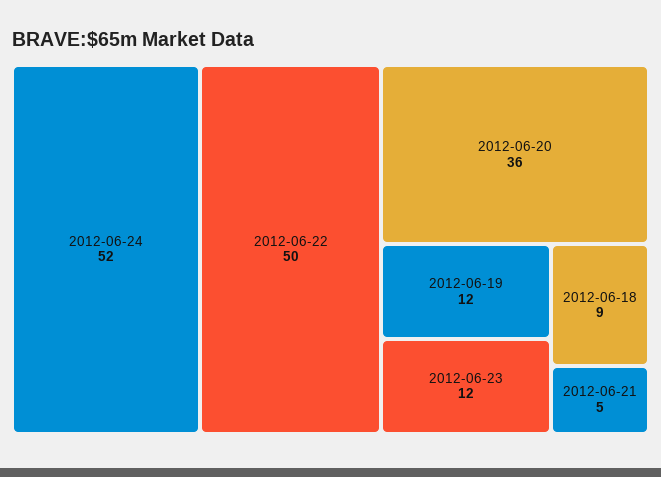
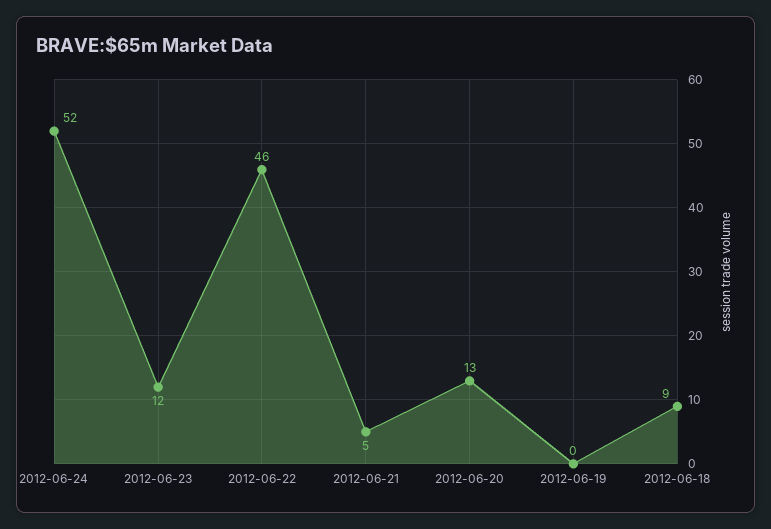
  {
    "2012-06-24": 52,
-   "2012-06-22": 50,
+   "2012-06-22": 46,
-   "2012-06-20": 36,
+   "2012-06-20": 13,
-   "2012-06-19": 12,
+   "2012-06-19": 0,
    "2012-06-23": 12,
    "2012-06-18": 9,
    "2012-06-21": 5
  }

